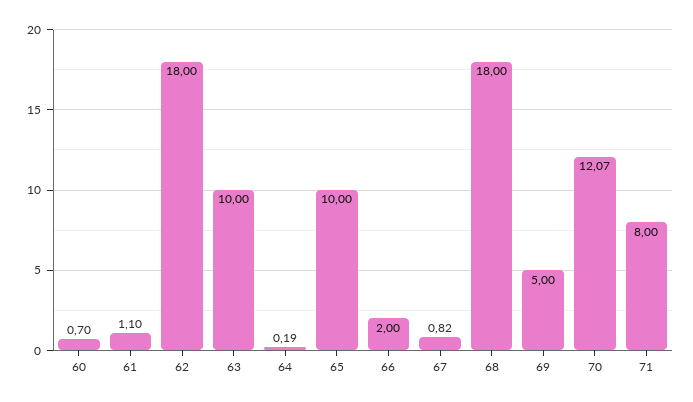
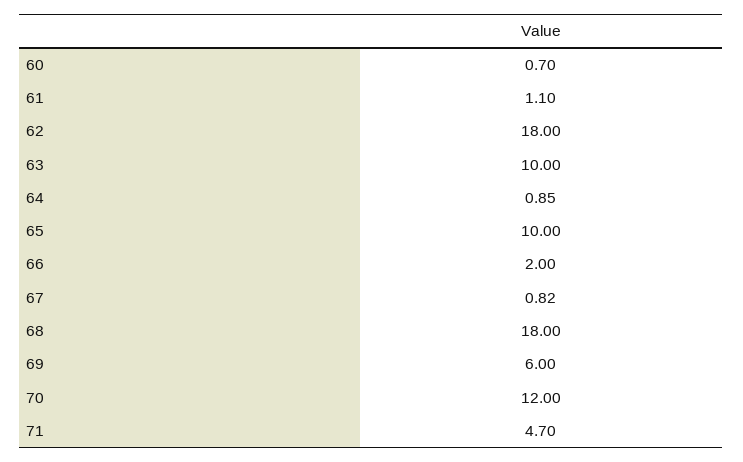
  {
    "60": 0.7,
    "61": 1.1,
    "62": 18,
    "63": 10,
-   "64": 0.19,
+   "64": 0.85,
    "65": 10,
    "66": 2,
    "67": 0.82,
    "68": 18,
-   "69": 5,
+   "69": 6,
-   "70": 12.07,
+   "70": 12,
-   "71": 8
+   "71": 4.7
  }

